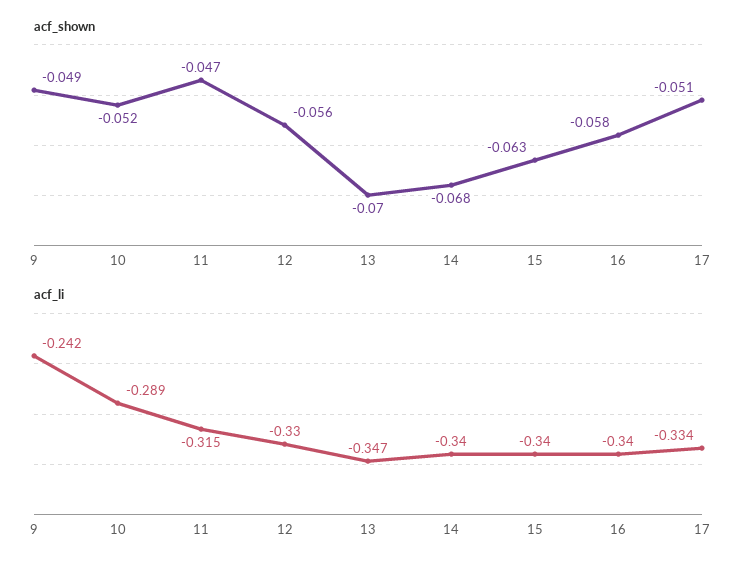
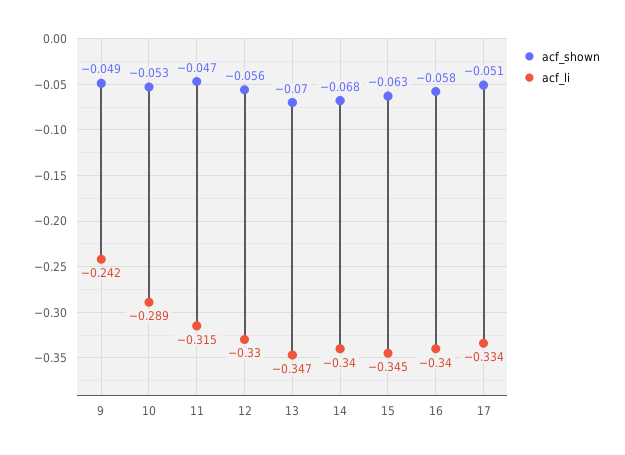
  {
    "acf_shown": {
      "9": -0.049,
-     "10": -0.052,
+     "10": -0.053,
      "11": -0.047,
      "12": -0.056,
      "13": -0.07,
      "14": -0.068,
      "15": -0.063,
      "16": -0.058,
      "17": -0.051
    },
    "acf_li": {
      "9": -0.242,
      "10": -0.289,
      "11": -0.315,
      "12": -0.33,
      "13": -0.347,
      "14": -0.34,
-     "15": -0.34,
+     "15": -0.345,
      "16": -0.34,
      "17": -0.334
    }
  }

